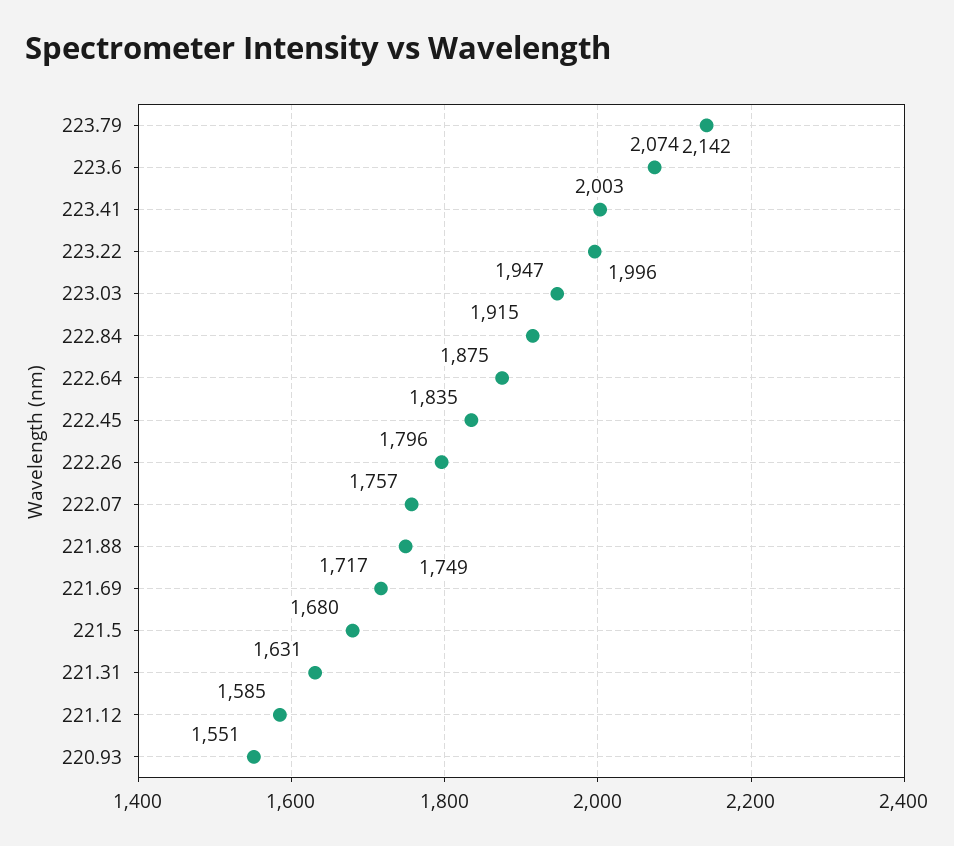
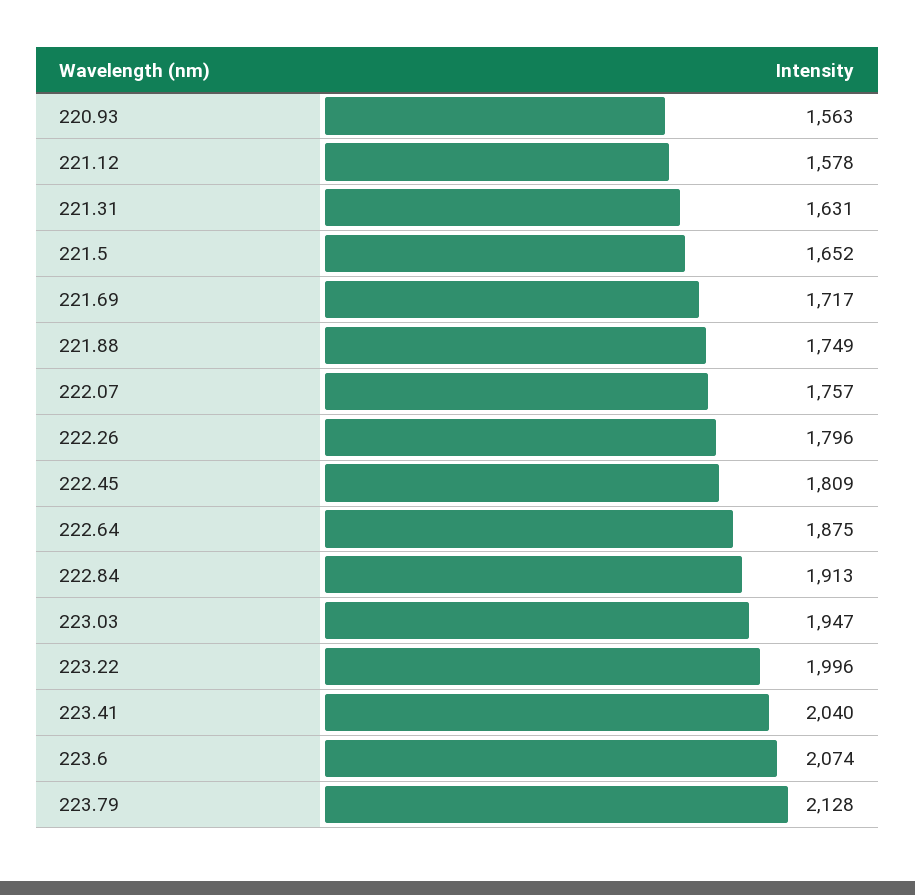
  {
-   "223.79": 2142,
+   "223.79": 2128,
    "223.6": 2074,
-   "223.41": 2003,
+   "223.41": 2040,
    "223.22": 1996,
    "223.03": 1947,
-   "222.84": 1915,
+   "222.84": 1913,
    "222.64": 1875,
-   "222.45": 1835,
+   "222.45": 1809,
    "222.26": 1796,
    "222.07": 1757,
    "221.88": 1749,
    "221.69": 1717,
-   "221.5": 1680,
+   "221.5": 1652,
    "221.31": 1631,
-   "221.12": 1585,
+   "221.12": 1578,
-   "220.93": 1551
+   "220.93": 1563
  }

